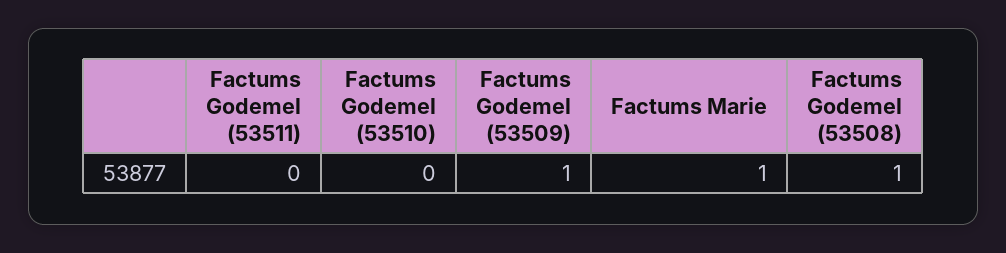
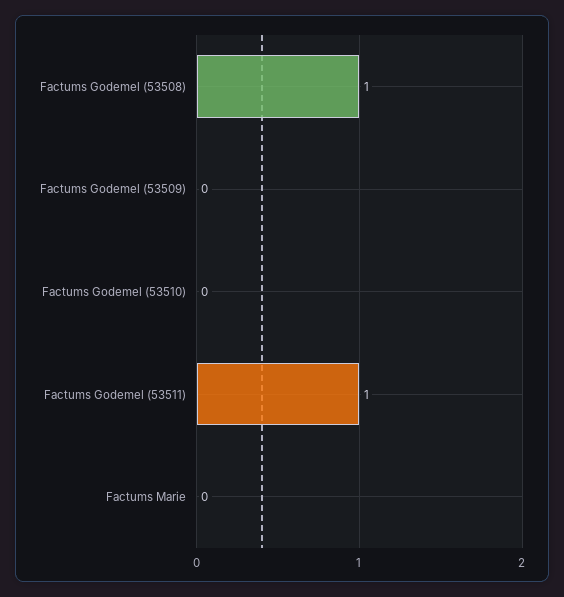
  {
-   "Factums Godemel (53511)": 0,
+   "Factums Godemel (53511)": 1,
    "Factums Godemel (53510)": 0,
-   "Factums Godemel (53509)": 1,
+   "Factums Godemel (53509)": 0,
-   "Factums Marie": 1,
+   "Factums Marie": 0,
    "Factums Godemel (53508)": 1
  }

